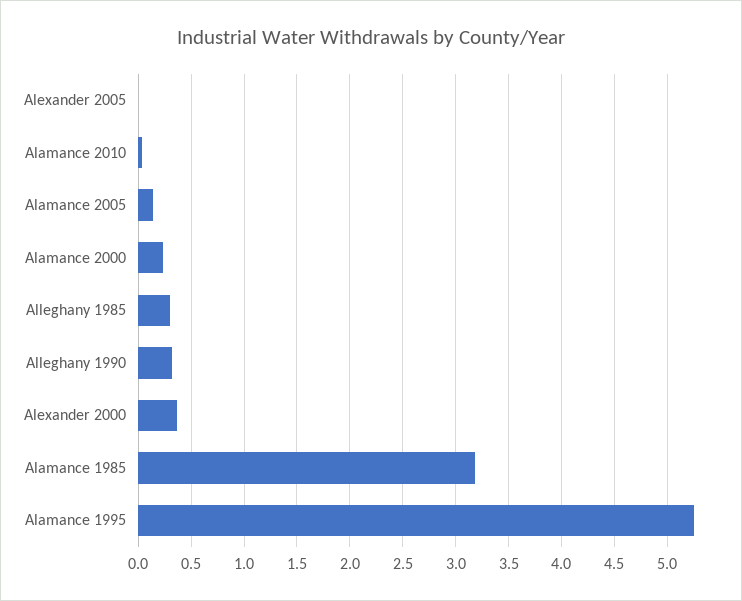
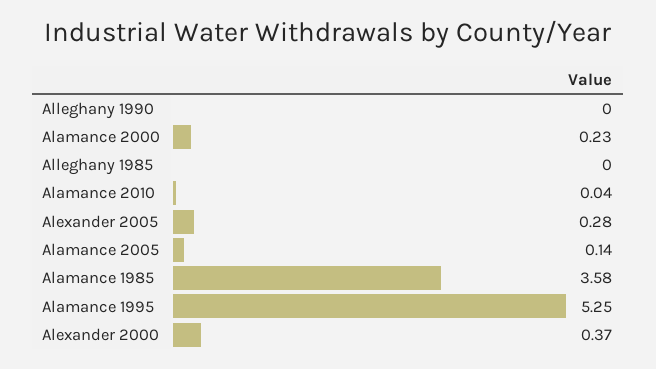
  {
-   "Alexander 2005": 0,
+   "Alexander 2005": 0.28,
    "Alamance 2010": 0.04,
    "Alamance 2005": 0.14,
    "Alamance 2000": 0.23,
-   "Alleghany 1985": 0.3,
+   "Alleghany 1985": 0,
-   "Alleghany 1990": 0.3,
+   "Alleghany 1990": 0,
    "Alexander 2000": 0.37,
-   "Alamance 1985": 3.2,
+   "Alamance 1985": 3.58,
    "Alamance 1995": 5.25
  }

